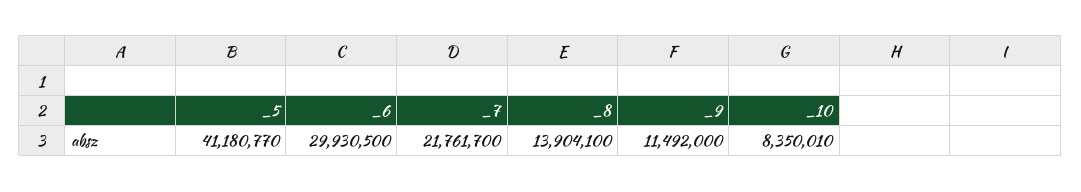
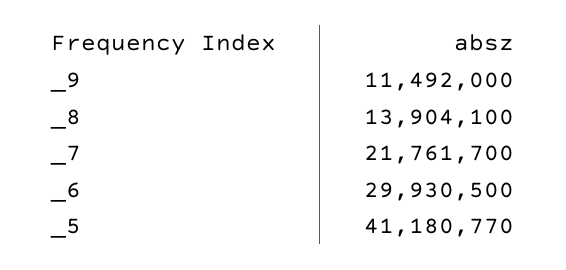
  {
    "_5": 41180770,
    "_6": 29930500,
    "_7": 21761700,
    "_8": 13904100,
-   "_9": 11492000,
+   "_9": 11492000
-   "_10": 8350010
  }

